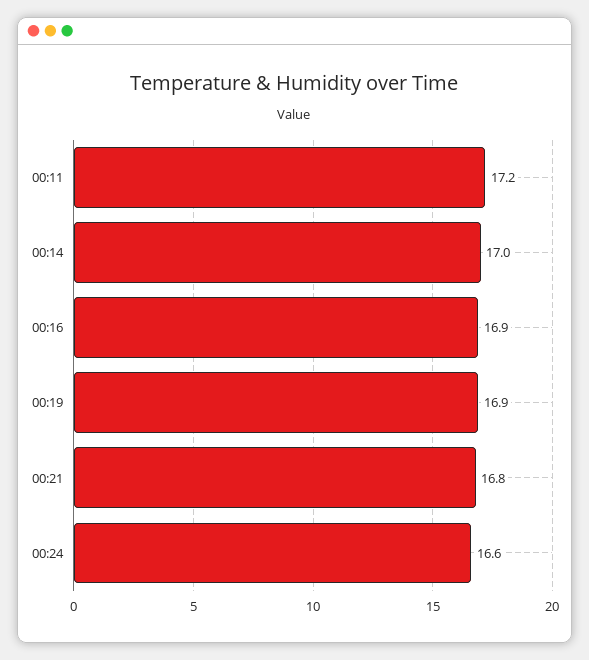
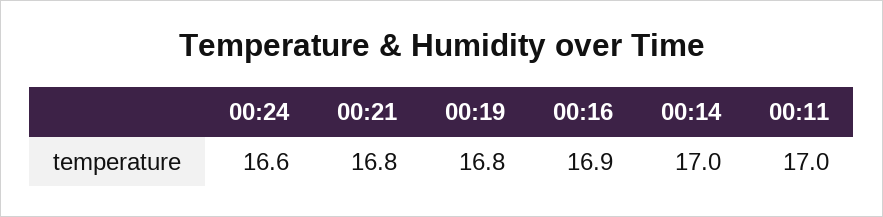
  {
-   "00:11": 17.2,
+   "00:11": 17,
    "00:14": 17,
    "00:16": 16.9,
-   "00:19": 16.9,
+   "00:19": 16.8,
    "00:21": 16.8,
    "00:24": 16.6
  }

